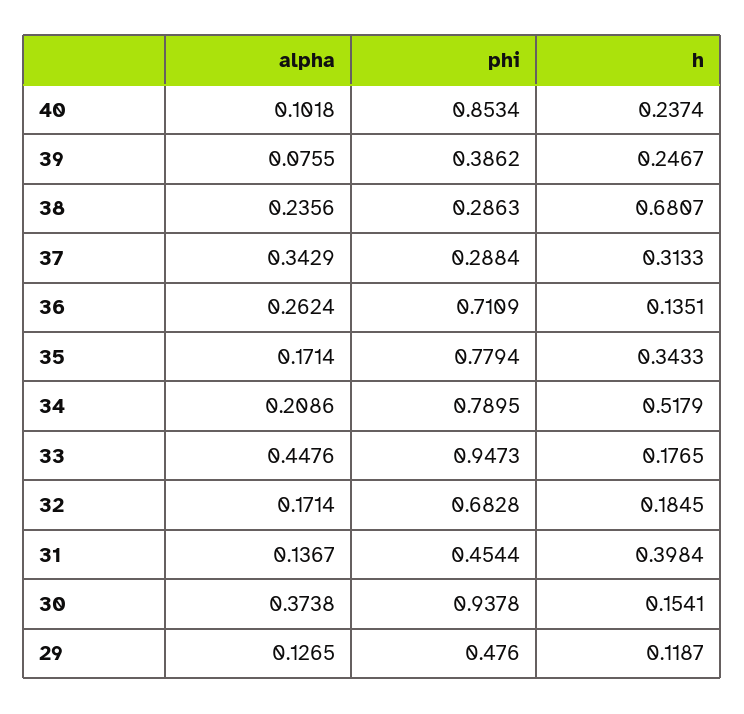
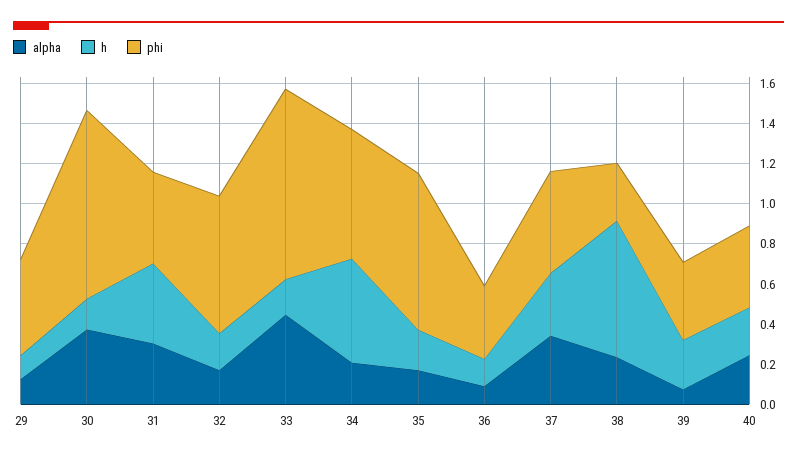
  {
    "alpha": {
-     "40": 0.1018,
+     "40": 0.25,
      "39": 0.0755,
      "38": 0.2356,
      "37": 0.3429,
-     "36": 0.2624,
+     "36": 0.1,
      "35": 0.1714,
      "34": 0.2086,
      "33": 0.4476,
      "32": 0.1714,
-     "31": 0.1367,
+     "31": 0.3,
      "30": 0.3738,
      "29": 0.1265
    },
    "phi": {
-     "40": 0.8534,
+     "40": 0.4,
      "39": 0.3862,
      "38": 0.2863,
-     "37": 0.2884,
+     "37": 0.5,
-     "36": 0.7109,
+     "36": 0.35,
      "35": 0.7794,
-     "34": 0.7895,
+     "34": 0.65,
      "33": 0.9473,
      "32": 0.6828,
      "31": 0.4544,
      "30": 0.9378,
      "29": 0.476
    },
    "h": {
      "40": 0.2374,
      "39": 0.2467,
      "38": 0.6807,
      "37": 0.3133,
      "36": 0.1351,
-     "35": 0.3433,
+     "35": 0.2,
      "34": 0.5179,
      "33": 0.1765,
      "32": 0.1845,
      "31": 0.3984,
      "30": 0.1541,
      "29": 0.1187
    }
  }

